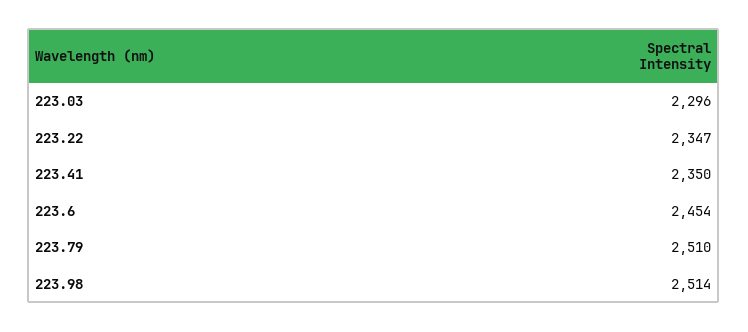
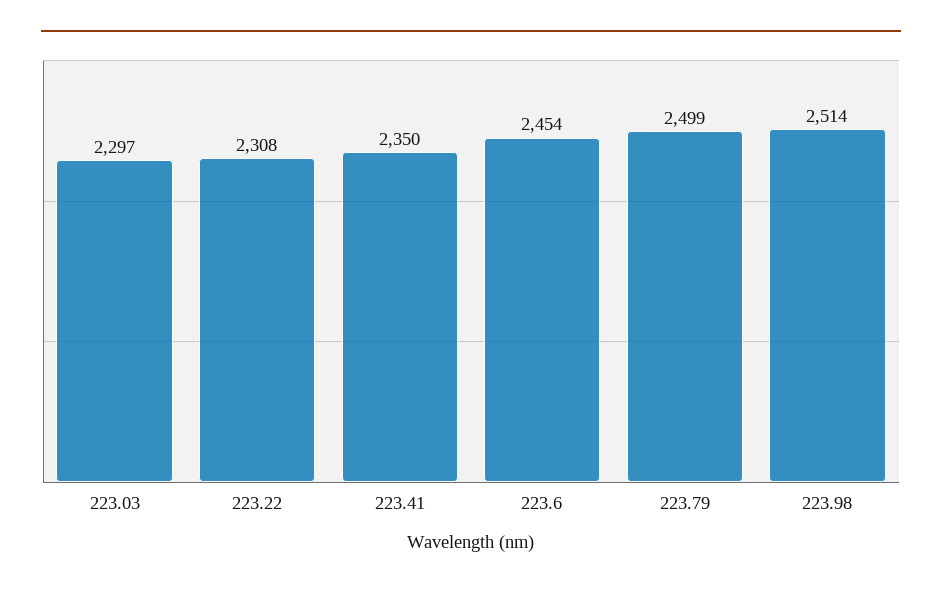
  {
-   "223.03": 2296,
+   "223.03": 2297,
-   "223.22": 2347,
+   "223.22": 2308,
    "223.41": 2350,
    "223.6": 2454,
-   "223.79": 2510,
+   "223.79": 2499,
    "223.98": 2514
  }

